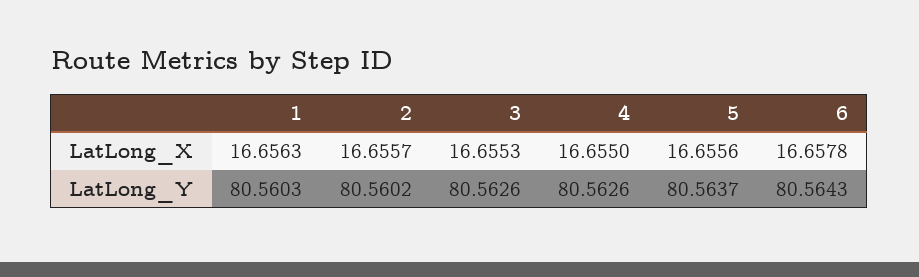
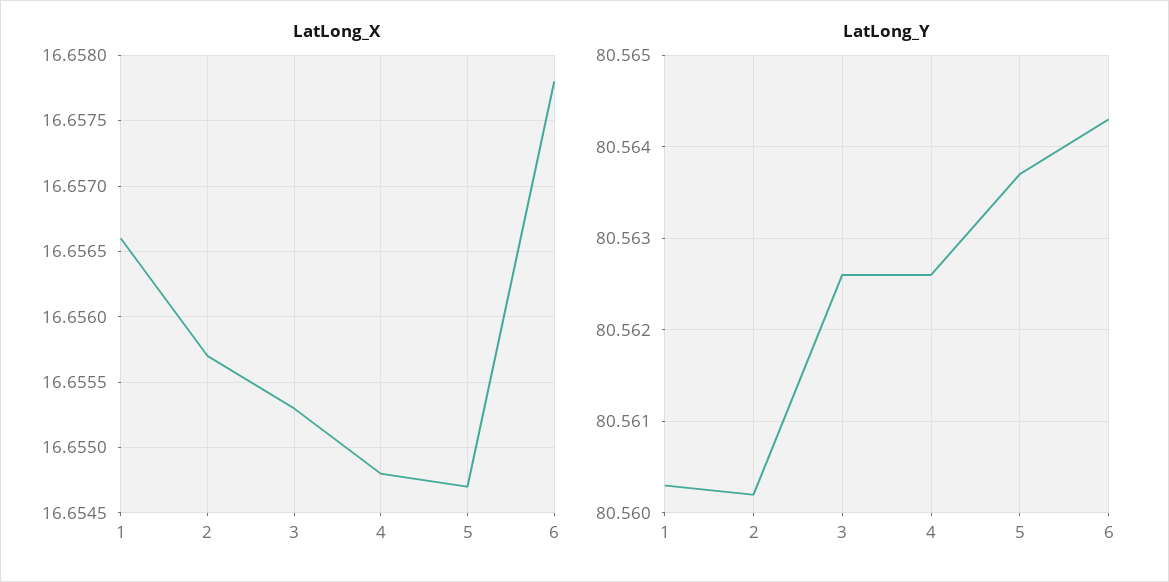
  {
    "LatLong_X": {
-     "1": 16.6563,
+     "1": 16.6566,
      "2": 16.6557,
      "3": 16.6553,
-     "4": 16.655,
+     "4": 16.6548,
-     "5": 16.6556,
+     "5": 16.6547,
      "6": 16.6578
    },
    "LatLong_Y": {
      "1": 80.5603,
      "2": 80.5602,
      "3": 80.5626,
      "4": 80.5626,
      "5": 80.5637,
      "6": 80.5643
    }
  }

